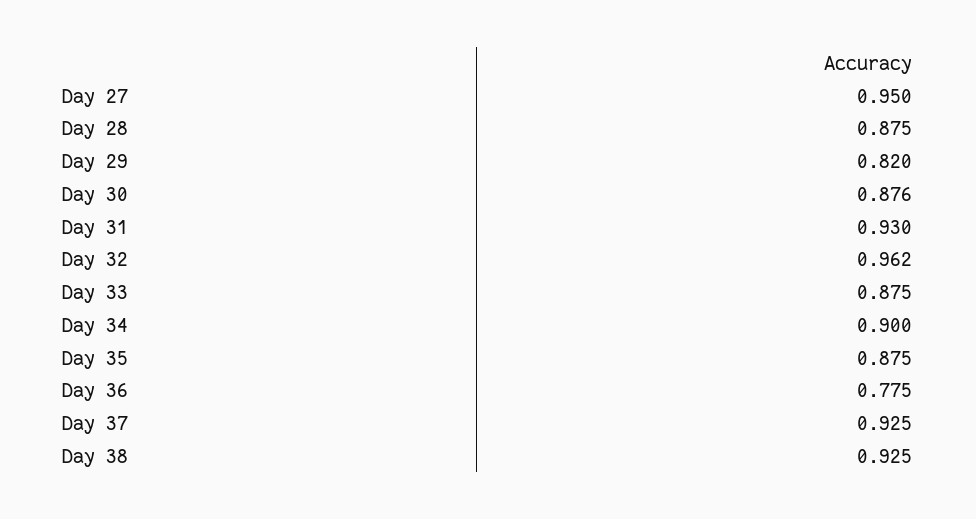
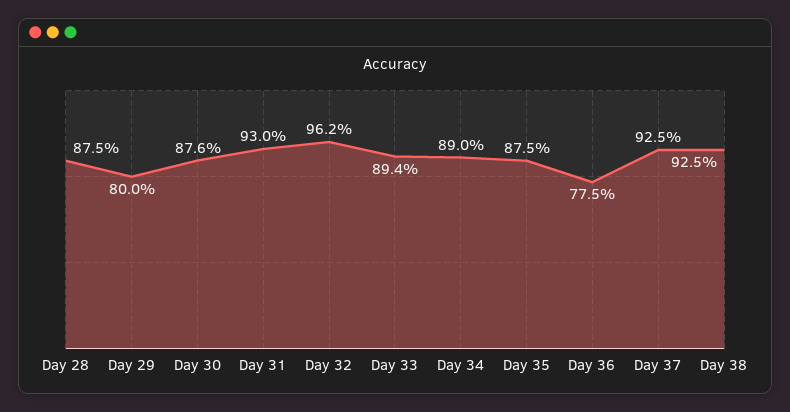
  {
-   "Day 27": 0.95,
    "Day 28": 0.875,
-   "Day 29": 0.82,
+   "Day 29": 0.8,
    "Day 30": 0.876,
    "Day 31": 0.93,
    "Day 32": 0.962,
-   "Day 33": 0.875,
+   "Day 33": 0.894,
-   "Day 34": 0.9,
+   "Day 34": 0.89,
    "Day 35": 0.875,
    "Day 36": 0.775,
    "Day 37": 0.925,
    "Day 38": 0.925
  }

